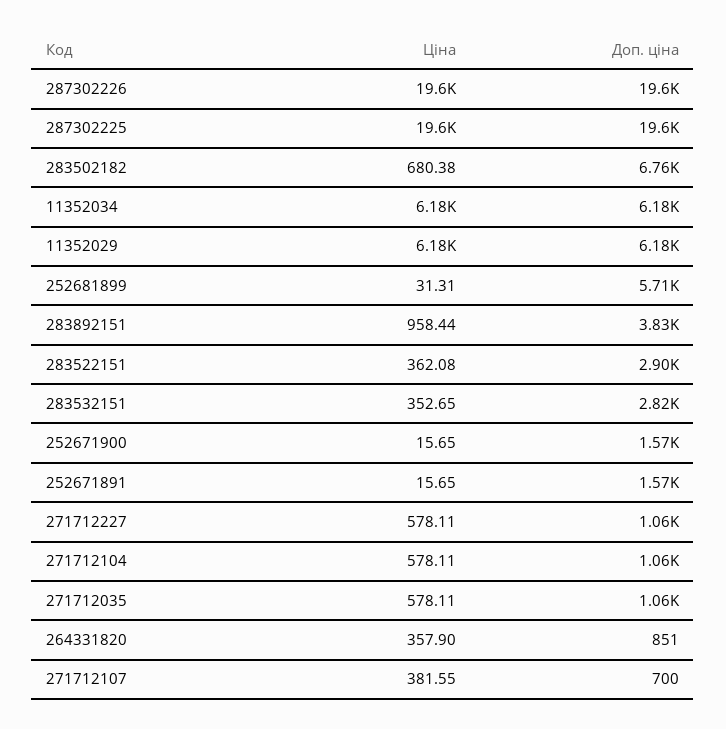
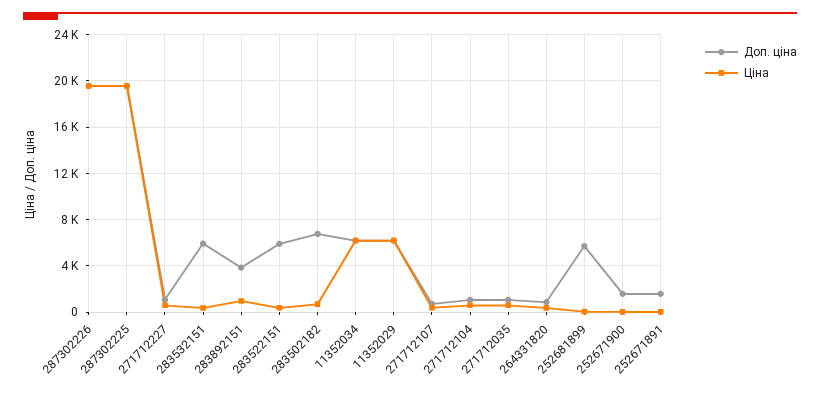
  {
    "Ціна": {
      "287302226": 19600,
      "287302225": 19600,
      "283502182": 680.38,
      "11352034": 6180,
      "11352029": 6180,
      "252681899": 31.31,
      "283892151": 958.44,
      "283522151": 362.08,
      "283532151": 352.65,
      "252671900": 15.65,
      "252671891": 15.65,
      "271712227": 578.11,
      "271712104": 578.11,
      "271712035": 578.11,
      "264331820": 357.9,
      "271712107": 381.55
    },
    "Доп. ціна": {
      "287302226": 19600,
      "287302225": 19600,
      "283502182": 6760,
      "11352034": 6180,
      "11352029": 6180,
      "252681899": 5710,
      "283892151": 3830,
-     "283522151": 2900,
+     "283522151": 6000,
-     "283532151": 2820,
+     "283532151": 6000,
      "252671900": 1570,
      "252671891": 1570,
      "271712227": 1060,
      "271712104": 1060,
      "271712035": 1060,
      "264331820": 851,
      "271712107": 700
    }
  }

